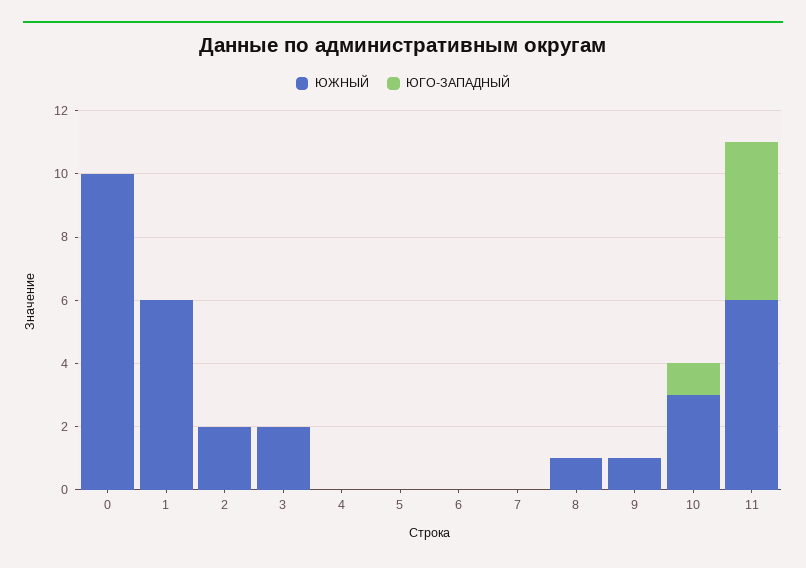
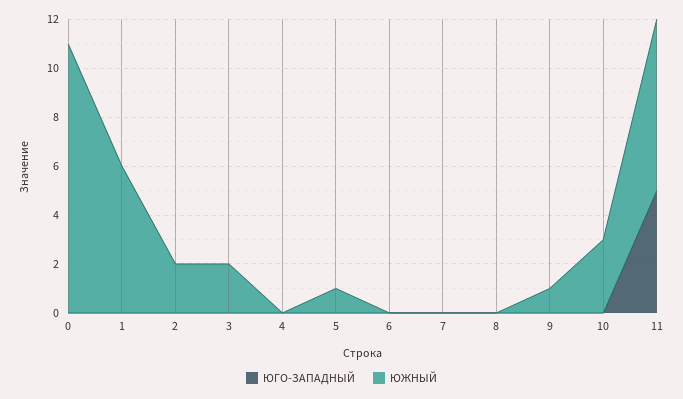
  {
    "ЮЖНЫЙ": {
-     "0": 10,
+     "0": 11,
      "1": 6,
      "2": 2,
      "3": 2,
      "4": 0,
-     "5": 0,
+     "5": 1,
      "6": 0,
      "7": 0,
-     "8": 1,
+     "8": 0,
      "9": 1,
      "10": 3,
-     "11": 6
+     "11": 7
    },
    "ЮГО-ЗАПАДНЫЙ": {
      "0": 0,
      "1": 0,
      "2": 0,
      "3": 0,
      "4": 0,
      "5": 0,
      "6": 0,
      "7": 0,
      "8": 0,
      "9": 0,
-     "10": 1,
+     "10": 0,
      "11": 5
    }
  }

